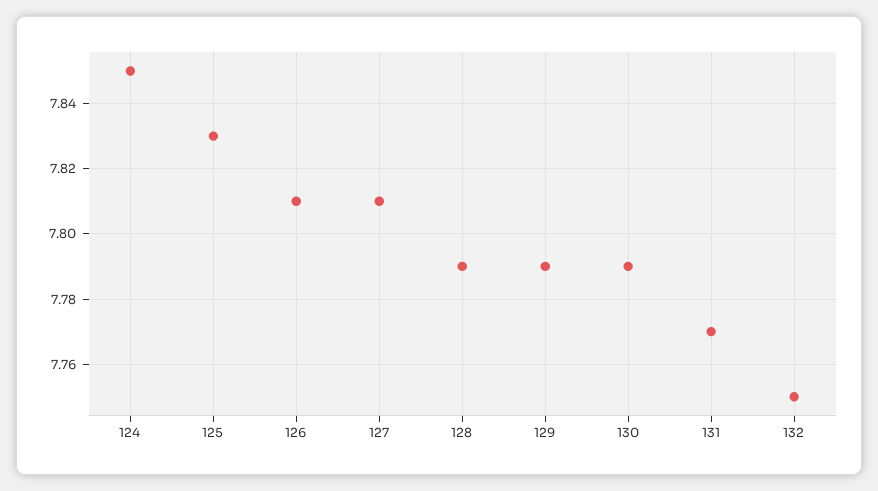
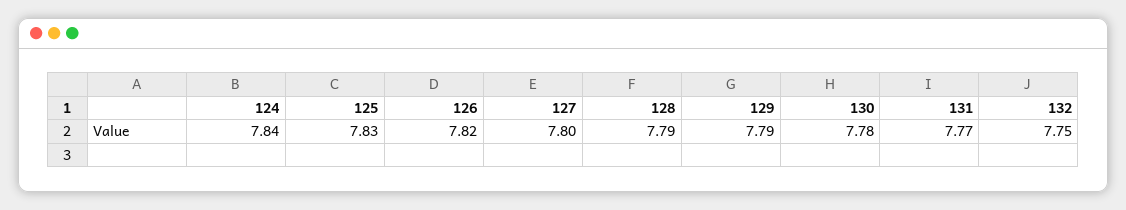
  {
-   "124": 7.85,
+   "124": 7.84,
    "125": 7.83,
-   "126": 7.81,
+   "126": 7.82,
-   "127": 7.81,
+   "127": 7.8,
    "128": 7.79,
    "129": 7.79,
-   "130": 7.79,
+   "130": 7.78,
    "131": 7.77,
    "132": 7.75
  }

